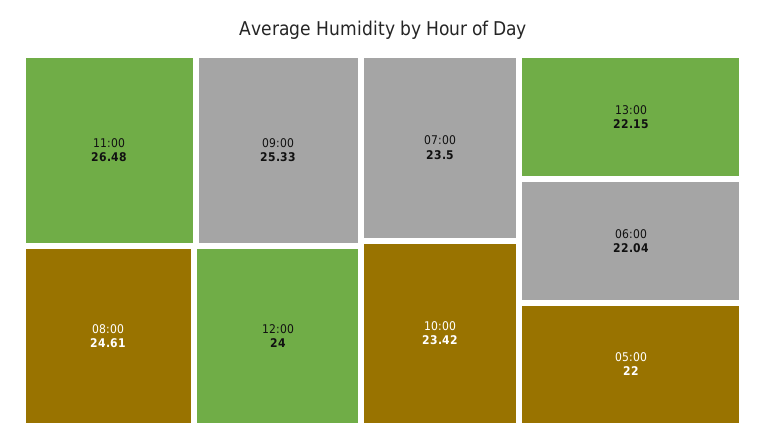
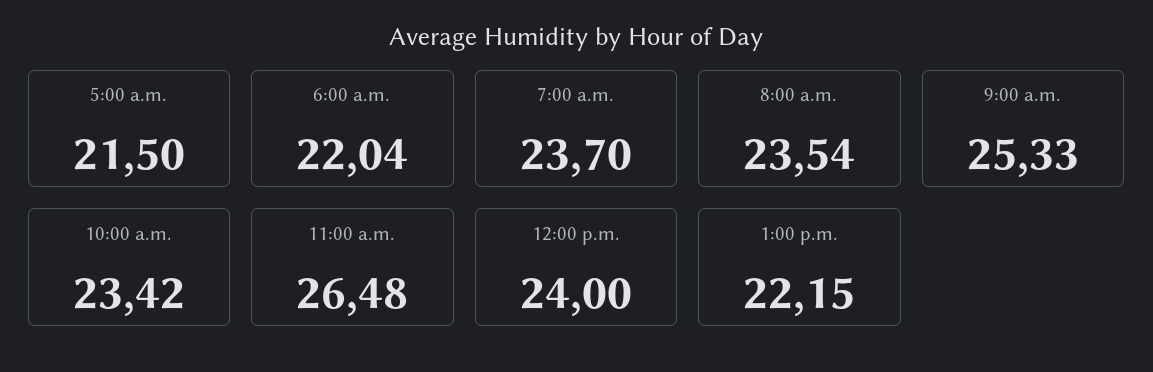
  {
    "11:00": 26.48,
    "09:00": 25.33,
-   "08:00": 24.61,
+   "08:00": 23.54,
    "12:00": 24,
-   "07:00": 23.5,
+   "07:00": 23.7,
    "10:00": 23.42,
    "13:00": 22.15,
    "06:00": 22.04,
-   "05:00": 22
+   "05:00": 21.5
  }

